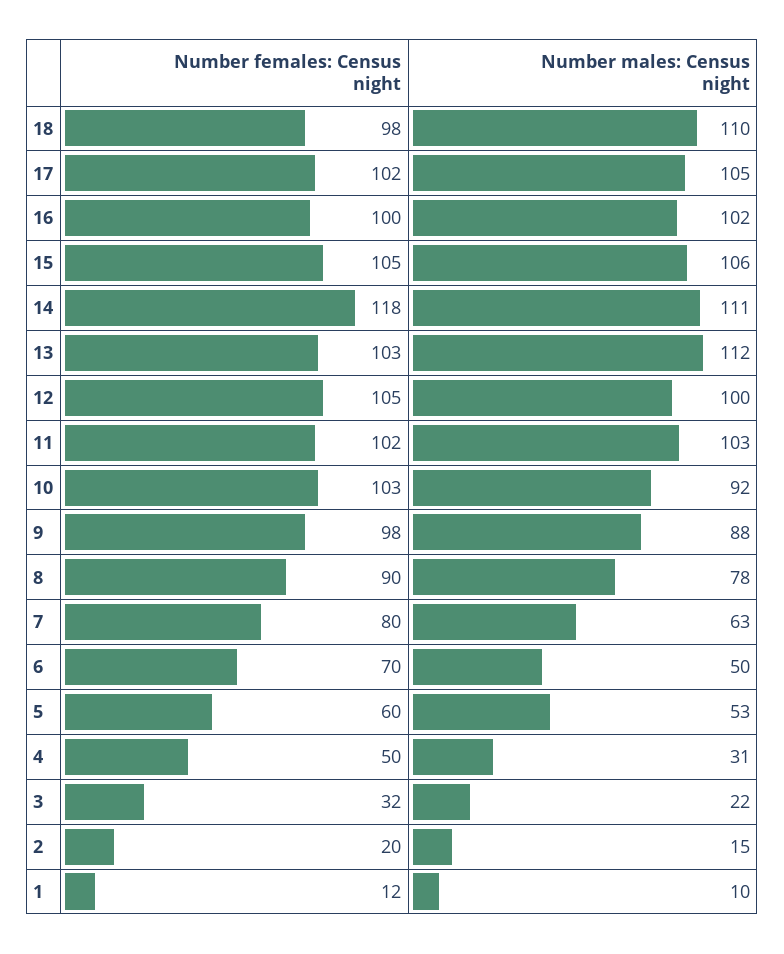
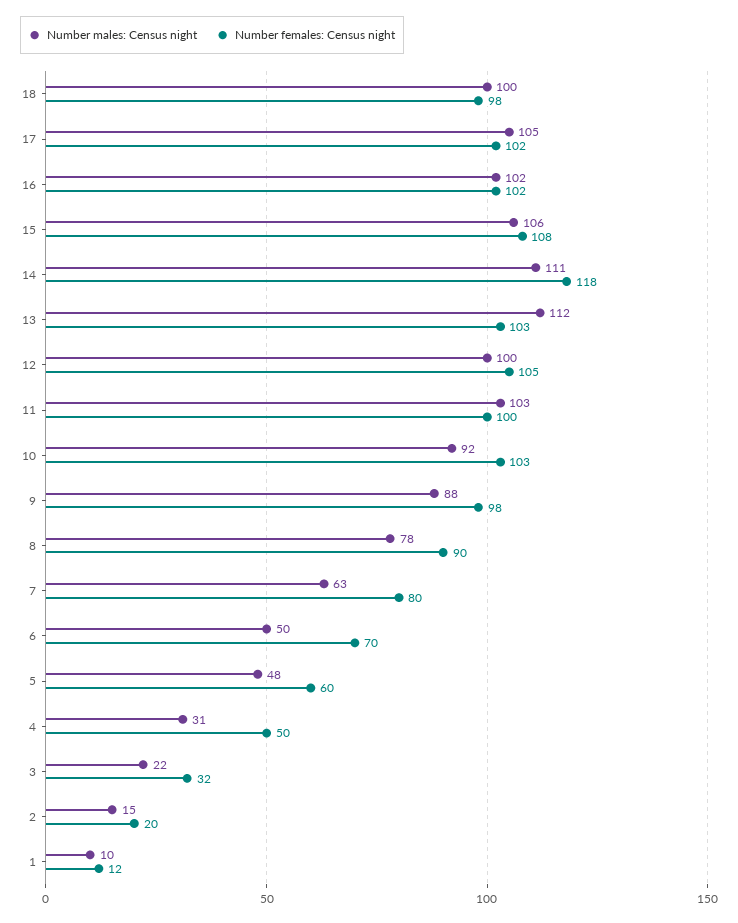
  {
    "Number females: Census night": {
      "18": 98,
      "17": 102,
-     "16": 100,
+     "16": 102,
-     "15": 105,
+     "15": 108,
      "14": 118,
      "13": 103,
      "12": 105,
-     "11": 102,
+     "11": 100,
      "10": 103,
      "9": 98,
      "8": 90,
      "7": 80,
      "6": 70,
      "5": 60,
      "4": 50,
      "3": 32,
      "2": 20,
      "1": 12
    },
    "Number males: Census night": {
-     "18": 110,
+     "18": 100,
      "17": 105,
      "16": 102,
      "15": 106,
      "14": 111,
      "13": 112,
      "12": 100,
      "11": 103,
      "10": 92,
      "9": 88,
      "8": 78,
      "7": 63,
      "6": 50,
-     "5": 53,
+     "5": 48,
      "4": 31,
      "3": 22,
      "2": 15,
      "1": 10
    }
  }

